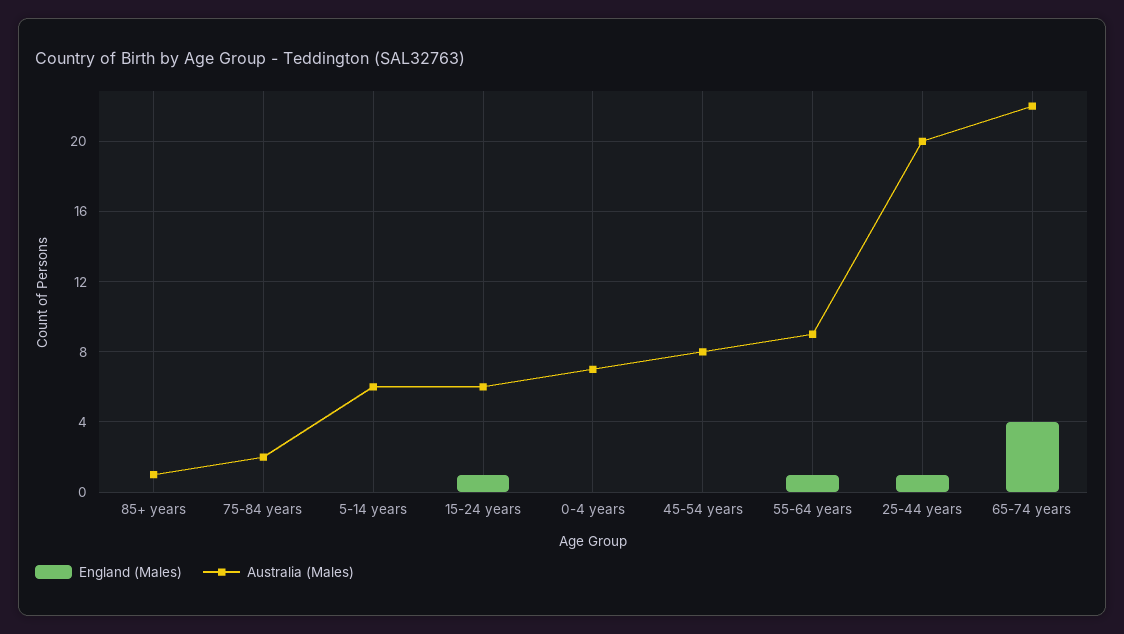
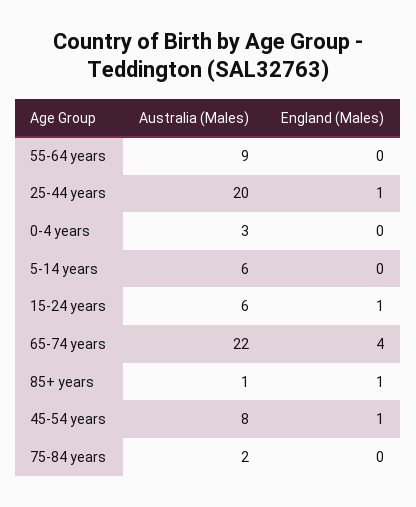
  {
    "England (Males)": {
-     "85+ years": 0,
+     "85+ years": 1,
      "75-84 years": 0,
      "5-14 years": 0,
      "15-24 years": 1,
      "0-4 years": 0,
-     "45-54 years": 0,
+     "45-54 years": 1,
-     "55-64 years": 1,
+     "55-64 years": 0,
      "25-44 years": 1,
      "65-74 years": 4
    },
    "Australia (Males)": {
      "85+ years": 1,
      "75-84 years": 2,
      "5-14 years": 6,
      "15-24 years": 6,
-     "0-4 years": 7,
+     "0-4 years": 3,
      "45-54 years": 8,
      "55-64 years": 9,
      "25-44 years": 20,
      "65-74 years": 22
    }
  }

